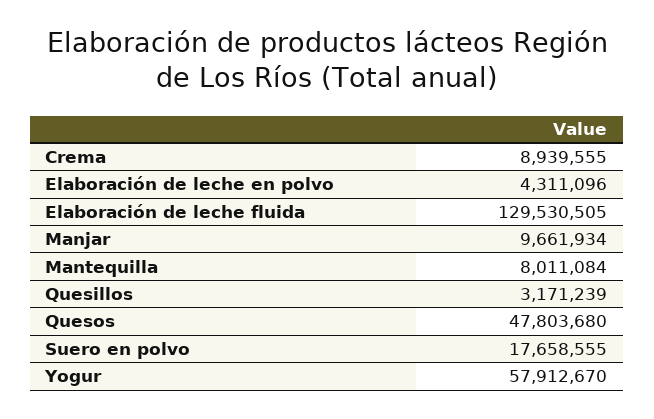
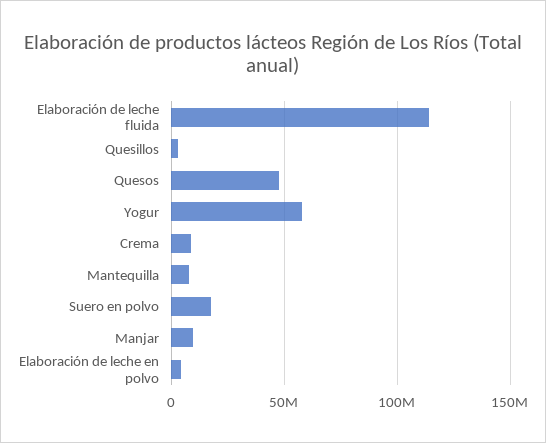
  {
    "Crema": 8939555,
    "Elaboración de leche en polvo": 4311096,
-   "Elaboración de leche fluida": 129530505,
+   "Elaboración de leche fluida": 115000000,
    "Manjar": 9661934,
    "Mantequilla": 8011084,
    "Quesillos": 3171239,
    "Quesos": 47803680,
    "Suero en polvo": 17658555,
    "Yogur": 57912670
  }

